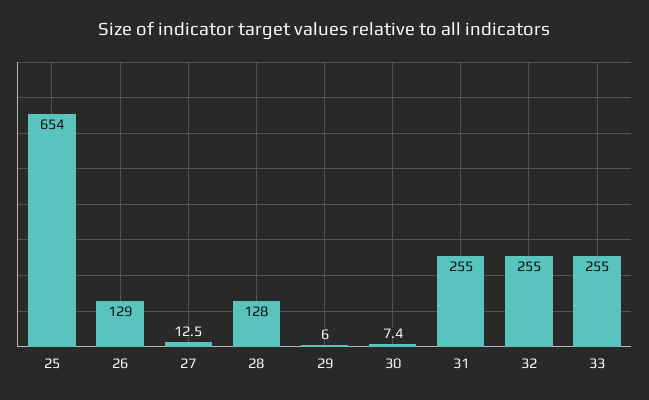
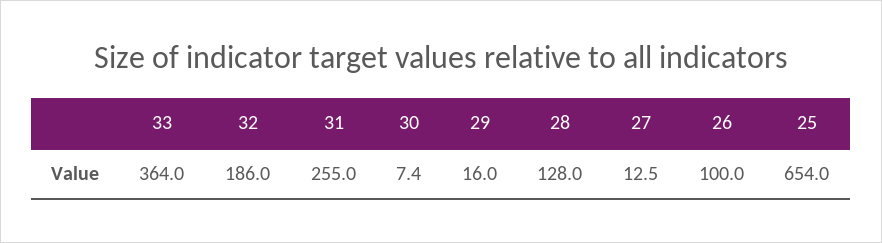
  {
    "25": 654,
-   "26": 129,
+   "26": 100,
    "27": 12.5,
    "28": 128,
-   "29": 6,
+   "29": 16,
    "30": 7.4,
    "31": 255,
-   "32": 255,
+   "32": 186,
-   "33": 255
+   "33": 364
  }

